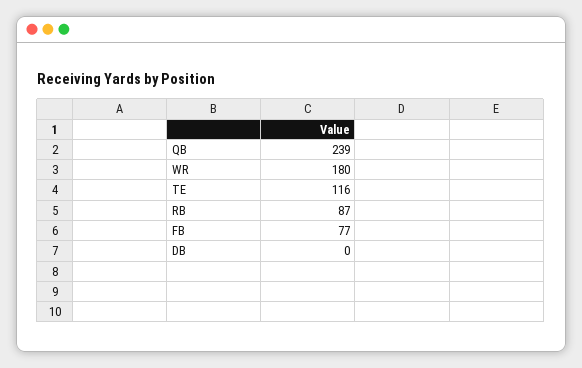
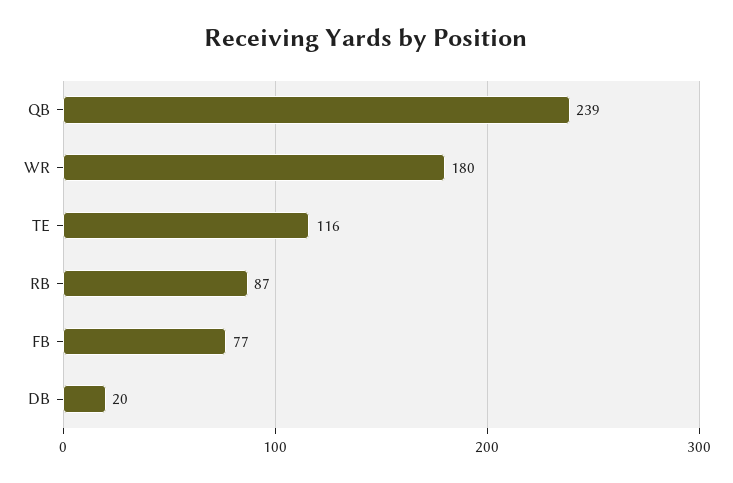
  {
    "QB": 239,
    "WR": 180,
    "TE": 116,
    "RB": 87,
    "FB": 77,
-   "DB": 0
+   "DB": 20
  }

